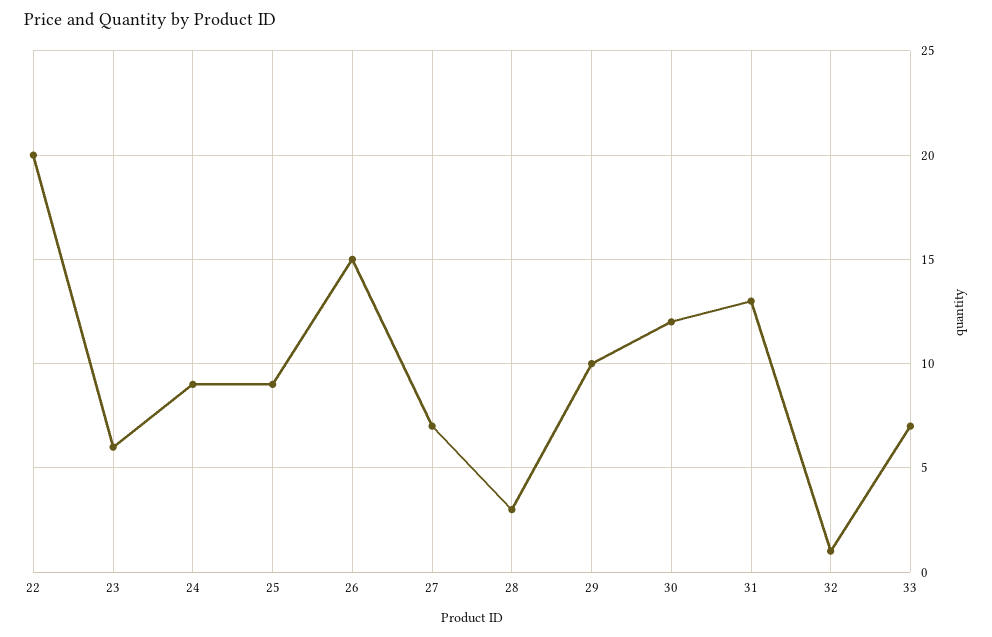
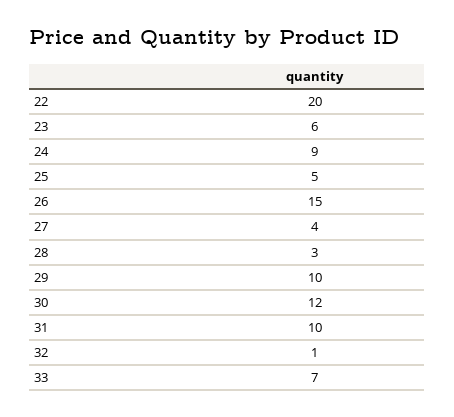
  {
    "22": 20,
    "23": 6,
    "24": 9,
-   "25": 9,
+   "25": 5,
    "26": 15,
-   "27": 7,
+   "27": 4,
    "28": 3,
    "29": 10,
    "30": 12,
-   "31": 13,
+   "31": 10,
    "32": 1,
    "33": 7
  }

